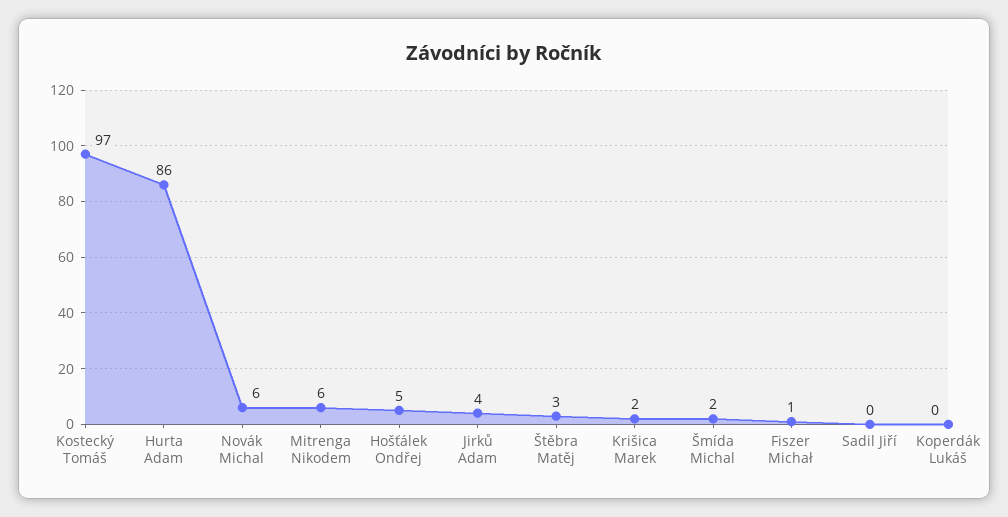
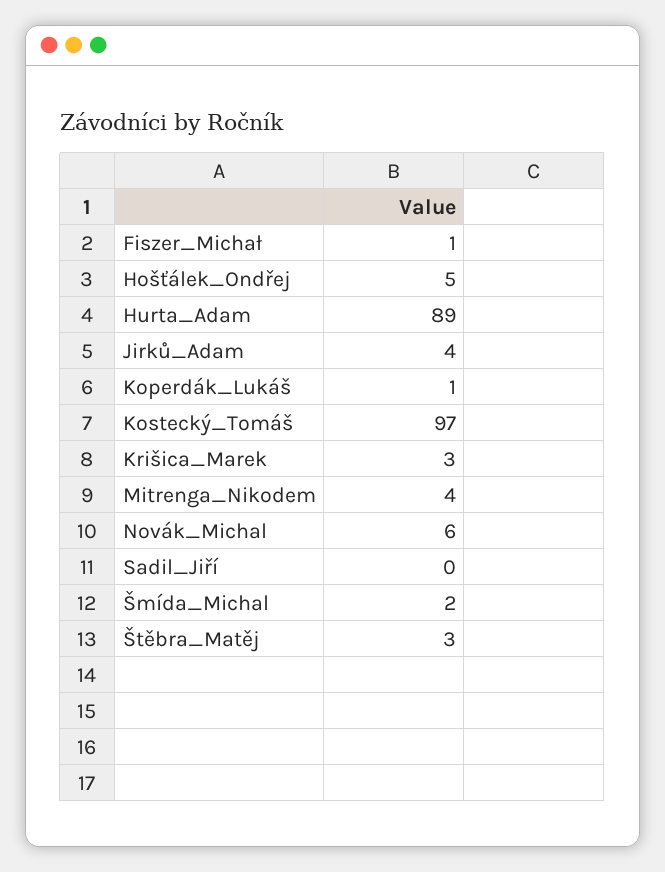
  {
    "Kostecký Tomáš": 97,
-   "Hurta Adam": 86,
+   "Hurta Adam": 89,
    "Novák Michal": 6,
-   "Mitrenga Nikodem": 6,
+   "Mitrenga Nikodem": 4,
    "Hošťálek Ondřej": 5,
    "Jirků Adam": 4,
    "Štěbra Matěj": 3,
-   "Krišica Marek": 2,
+   "Krišica Marek": 3,
    "Šmída Michal": 2,
    "Fiszer Michał": 1,
    "Sadil Jiří": 0,
-   "Koperdák Lukáš": 0
+   "Koperdák Lukáš": 1
  }

